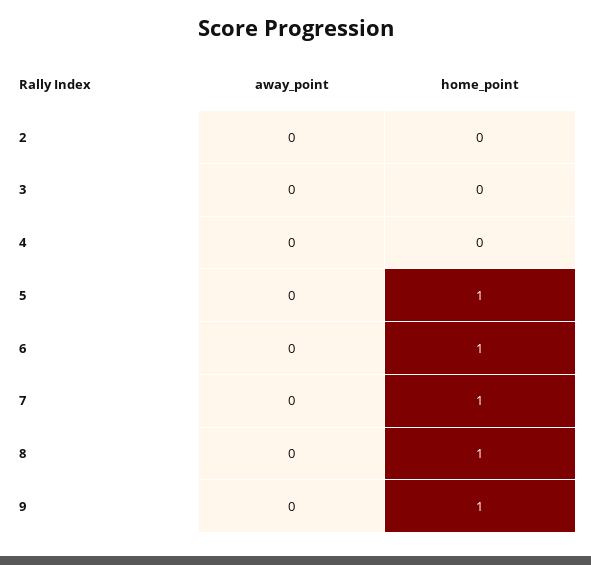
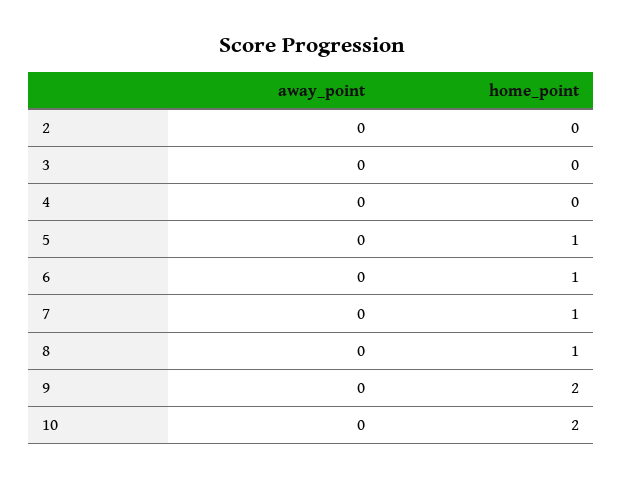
  {
    "away_point": {
      "2": 0,
      "3": 0,
      "4": 0,
      "5": 0,
      "6": 0,
      "7": 0,
      "8": 0,
-     "9": 0
+     "9": 0,
+     "10": 0
    },
    "home_point": {
      "2": 0,
      "3": 0,
      "4": 0,
      "5": 1,
      "6": 1,
      "7": 1,
      "8": 1,
-     "9": 1
+     "9": 2,
+     "10": 2
    }
  }

